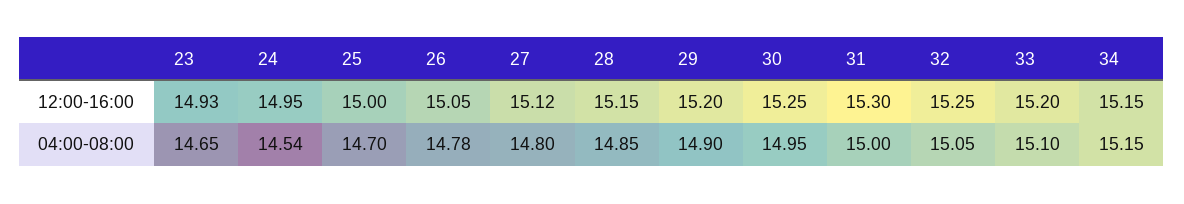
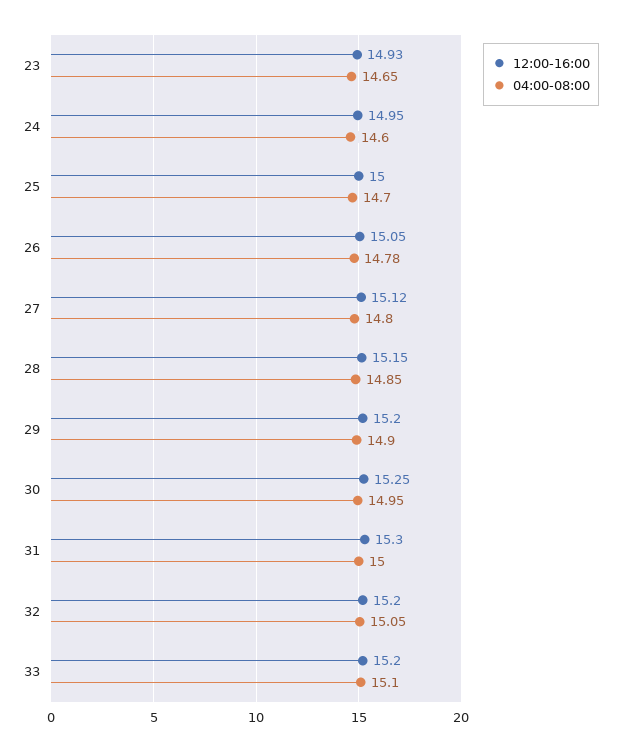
  {
    "12:00-16:00": {
      "23": 14.93,
      "24": 14.95,
      "25": 15,
      "26": 15.05,
      "27": 15.12,
      "28": 15.15,
      "29": 15.2,
      "30": 15.25,
      "31": 15.3,
-     "32": 15.25,
+     "32": 15.2,
-     "33": 15.2,
+     "33": 15.2
-     "34": 15.15
    },
    "04:00-08:00": {
      "23": 14.65,
-     "24": 14.54,
+     "24": 14.6,
      "25": 14.7,
      "26": 14.78,
      "27": 14.8,
      "28": 14.85,
      "29": 14.9,
      "30": 14.95,
      "31": 15,
      "32": 15.05,
-     "33": 15.1,
+     "33": 15.1
-     "34": 15.15
    }
  }

